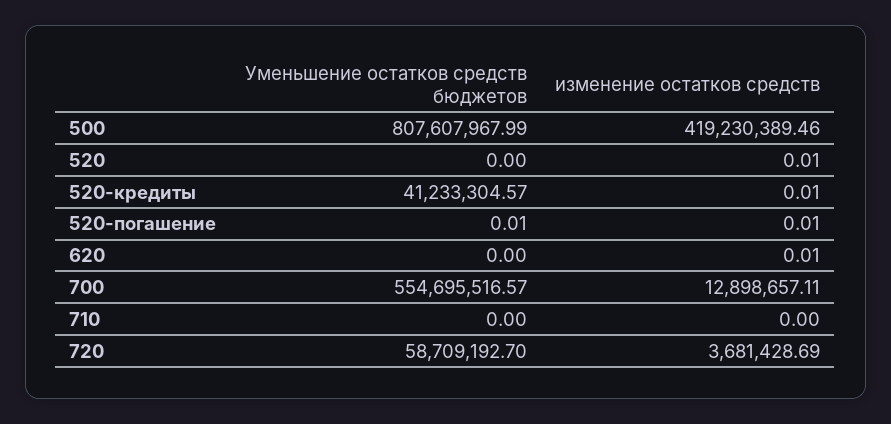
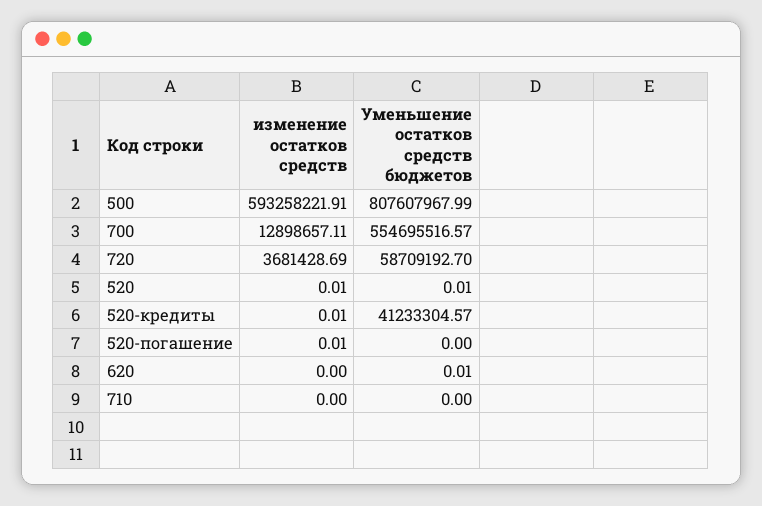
  {
    "Уменьшение остатков средств бюджетов": {
      "500": 807607967.99,
-     "520": 0,
+     "520": 0.01,
      "520-кредиты": 41233304.57,
-     "520-погашение": 0.01,
+     "520-погашение": 0,
-     "620": 0,
+     "620": 0.01,
      "700": 554695516.57,
      "710": 0,
      "720": 58709192.7
    },
    "изменение остатков средств": {
-     "500": 419230389.46,
+     "500": 593258221.91,
      "520": 0.01,
      "520-кредиты": 0.01,
      "520-погашение": 0.01,
-     "620": 0.01,
+     "620": 0,
      "700": 12898657.11,
      "710": 0,
      "720": 3681428.69
    }
  }

